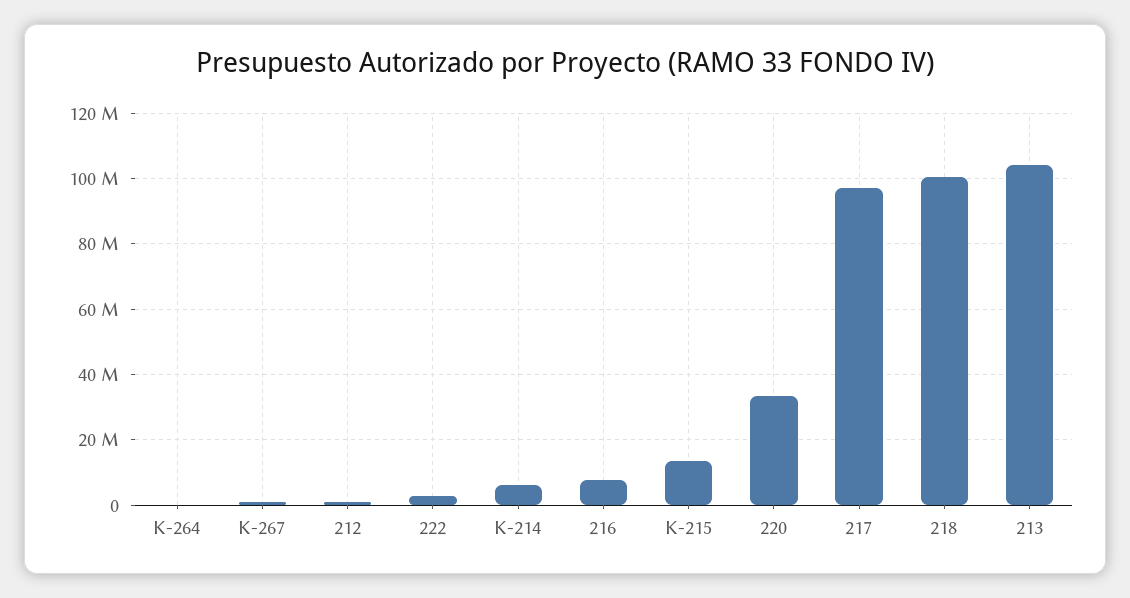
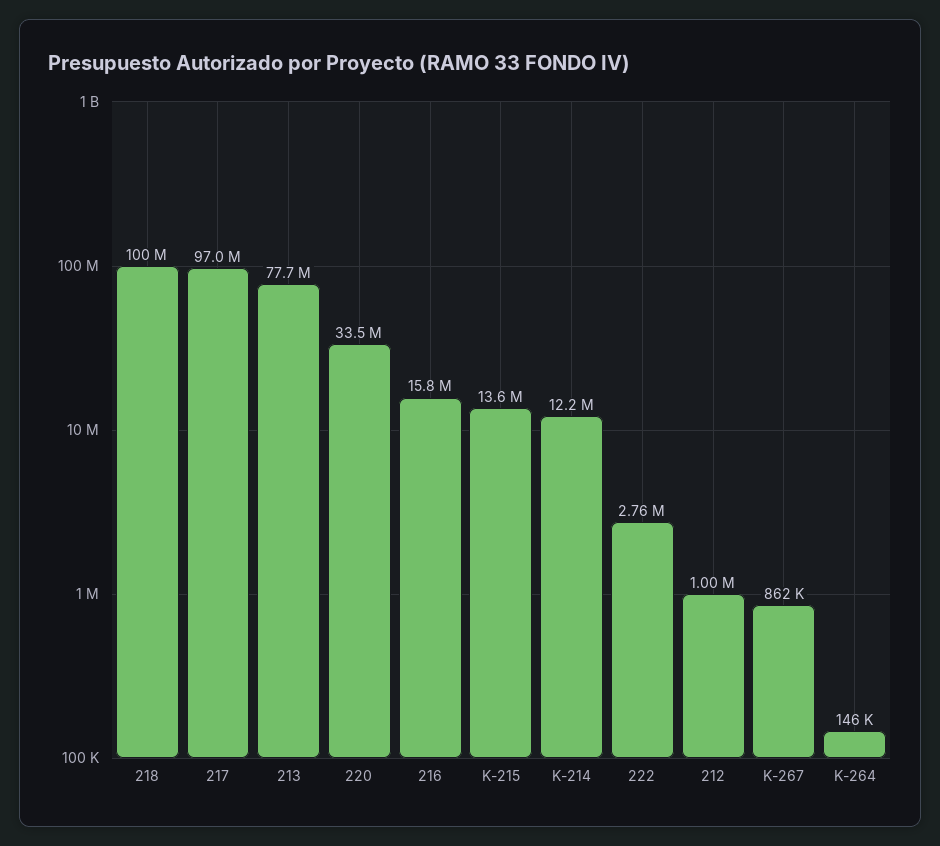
  {
    "K-264": 146000,
    "K-267": 862000,
    "212": 1000000,
    "222": 2760000,
-   "K-214": 6000000,
+   "K-214": 12200000,
-   "216": 8000000,
+   "216": 15800000,
    "K-215": 13600000,
    "220": 33500000,
    "217": 97000000,
    "218": 100000000,
-   "213": 104000000
+   "213": 77700000
  }

